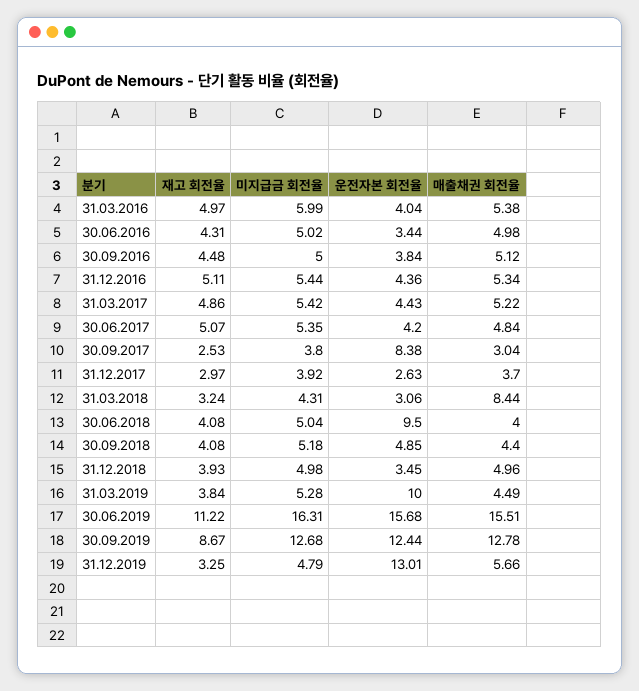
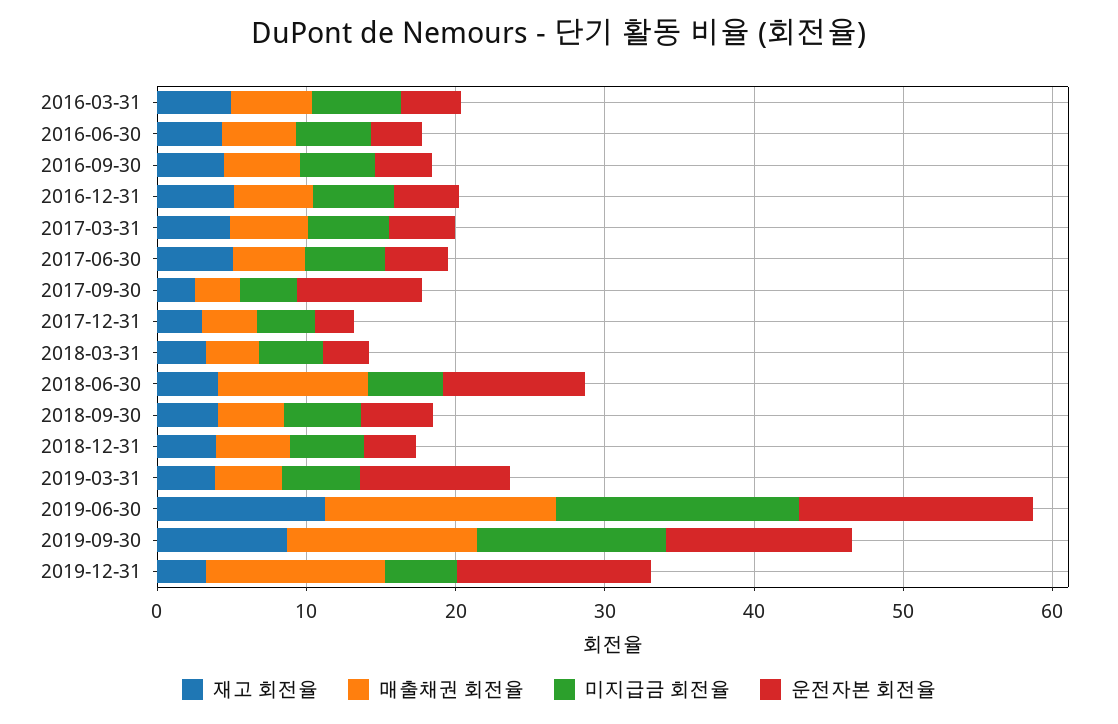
  {
    "재고 회전율": {
      "31.03.2016": 4.97,
      "30.06.2016": 4.31,
      "30.09.2016": 4.48,
      "31.12.2016": 5.11,
      "31.03.2017": 4.86,
      "30.06.2017": 5.07,
      "30.09.2017": 2.53,
      "31.12.2017": 2.97,
      "31.03.2018": 3.24,
      "30.06.2018": 4.08,
      "30.09.2018": 4.08,
      "31.12.2018": 3.93,
      "31.03.2019": 3.84,
      "30.06.2019": 11.22,
      "30.09.2019": 8.67,
      "31.12.2019": 3.25
    },
    "미지급금 회전율": {
      "31.03.2016": 5.99,
      "30.06.2016": 5.02,
      "30.09.2016": 5,
      "31.12.2016": 5.44,
      "31.03.2017": 5.42,
      "30.06.2017": 5.35,
      "30.09.2017": 3.8,
      "31.12.2017": 3.92,
      "31.03.2018": 4.31,
      "30.06.2018": 5.04,
      "30.09.2018": 5.18,
      "31.12.2018": 4.98,
      "31.03.2019": 5.28,
      "30.06.2019": 16.31,
      "30.09.2019": 12.68,
      "31.12.2019": 4.79
    },
    "운전자본 회전율": {
      "31.03.2016": 4.04,
      "30.06.2016": 3.44,
      "30.09.2016": 3.84,
      "31.12.2016": 4.36,
      "31.03.2017": 4.43,
      "30.06.2017": 4.2,
      "30.09.2017": 8.38,
      "31.12.2017": 2.63,
      "31.03.2018": 3.06,
      "30.06.2018": 9.5,
      "30.09.2018": 4.85,
      "31.12.2018": 3.45,
      "31.03.2019": 10,
      "30.06.2019": 15.68,
      "30.09.2019": 12.44,
      "31.12.2019": 13.01
    },
    "매출채권 회전율": {
      "31.03.2016": 5.38,
      "30.06.2016": 4.98,
      "30.09.2016": 5.12,
      "31.12.2016": 5.34,
      "31.03.2017": 5.22,
      "30.06.2017": 4.84,
      "30.09.2017": 3.04,
      "31.12.2017": 3.7,
-     "31.03.2018": 8.44,
+     "31.03.2018": 4,
-     "30.06.2018": 4,
+     "30.06.2018": 10,
      "30.09.2018": 4.4,
      "31.12.2018": 4.96,
      "31.03.2019": 4.49,
      "30.06.2019": 15.51,
      "30.09.2019": 12.78,
-     "31.12.2019": 5.66
+     "31.12.2019": 12
    }
  }

